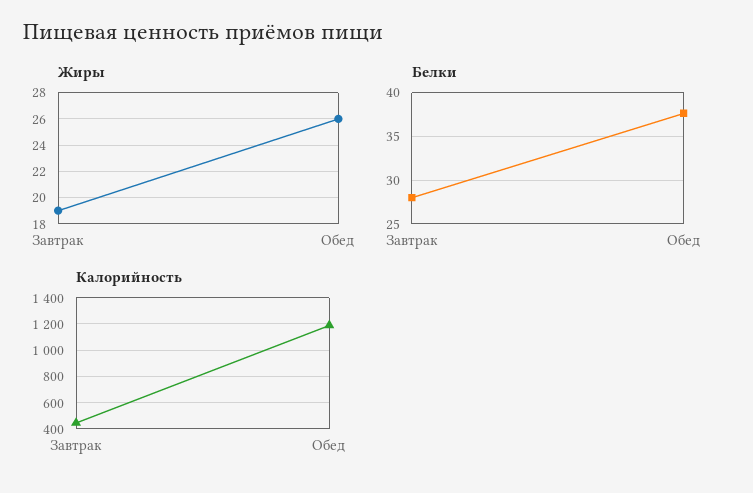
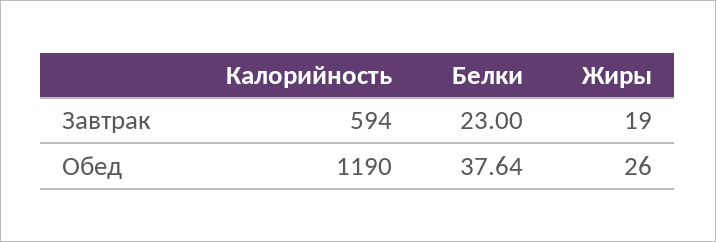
  {
    "Жиры": {
      "Завтрак": 19,
      "Обед": 26
    },
    "Белки": {
-     "Завтрак": 28,
+     "Завтрак": 23,
      "Обед": 37.64
    },
    "Калорийность": {
-     "Завтрак": 450,
+     "Завтрак": 594,
      "Обед": 1190
    }
  }

